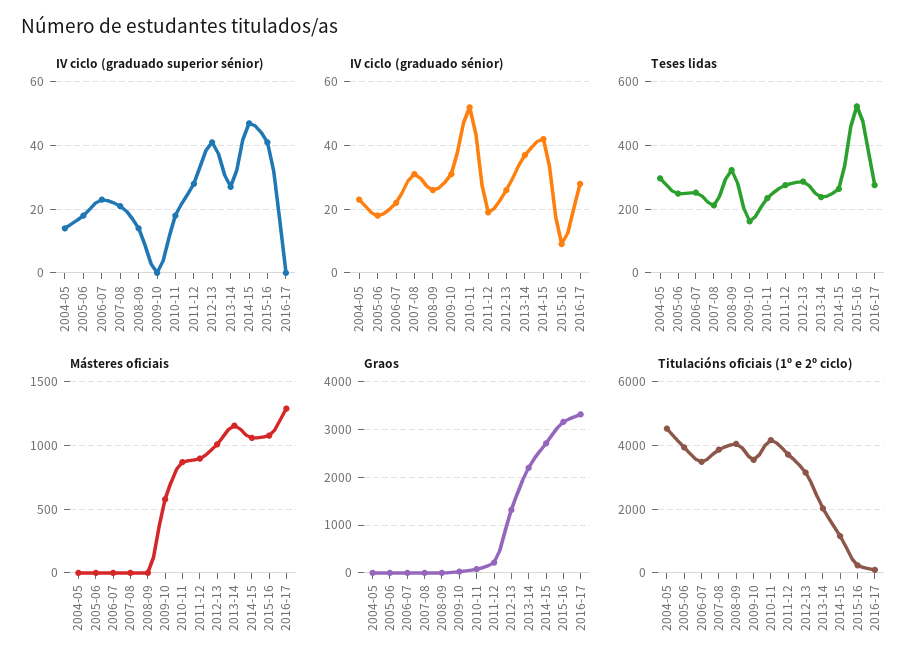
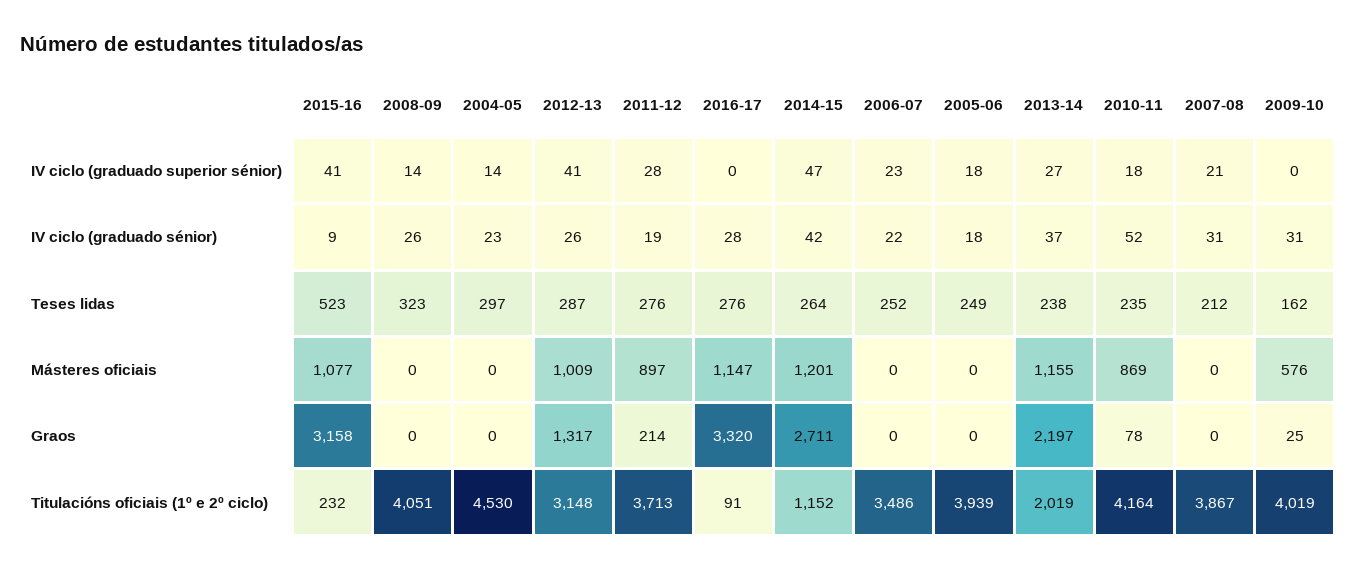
  {
    "IV ciclo (graduado superior sénior)": {
      "2004-05": 14,
      "2005-06": 18,
      "2006-07": 23,
      "2007-08": 21,
      "2008-09": 14,
      "2009-10": 0,
      "2010-11": 18,
      "2011-12": 28,
      "2012-13": 41,
      "2013-14": 27,
      "2014-15": 47,
      "2015-16": 41,
      "2016-17": 0
    },
    "IV ciclo (graduado sénior)": {
      "2004-05": 23,
      "2005-06": 18,
      "2006-07": 22,
      "2007-08": 31,
      "2008-09": 26,
      "2009-10": 31,
      "2010-11": 52,
      "2011-12": 19,
      "2012-13": 26,
      "2013-14": 37,
      "2014-15": 42,
      "2015-16": 9,
      "2016-17": 28
    },
    "Teses lidas": {
      "2004-05": 297,
      "2005-06": 249,
      "2006-07": 252,
      "2007-08": 212,
      "2008-09": 323,
      "2009-10": 162,
      "2010-11": 235,
      "2011-12": 276,
      "2012-13": 287,
      "2013-14": 238,
      "2014-15": 264,
      "2015-16": 523,
      "2016-17": 276
    },
    "Másteres oficiais": {
      "2004-05": 0,
      "2005-06": 0,
      "2006-07": 0,
      "2007-08": 0,
      "2008-09": 0,
      "2009-10": 576,
      "2010-11": 869,
      "2011-12": 897,
      "2012-13": 1009,
      "2013-14": 1155,
-     "2014-15": 1050,
+     "2014-15": 1201,
      "2015-16": 1077,
-     "2016-17": 1300
+     "2016-17": 1147
    },
    "Graos": {
      "2004-05": 0,
      "2005-06": 0,
      "2006-07": 0,
      "2007-08": 0,
      "2008-09": 0,
      "2009-10": 25,
      "2010-11": 78,
      "2011-12": 214,
      "2012-13": 1317,
      "2013-14": 2197,
      "2014-15": 2711,
      "2015-16": 3158,
      "2016-17": 3320
    },
    "Titulacións oficiais (1º e 2º ciclo)": {
      "2004-05": 4530,
      "2005-06": 3939,
      "2006-07": 3486,
      "2007-08": 3867,
      "2008-09": 4051,
-     "2009-10": 3600,
+     "2009-10": 4019,
      "2010-11": 4164,
      "2011-12": 3713,
      "2012-13": 3148,
      "2013-14": 2019,
      "2014-15": 1152,
      "2015-16": 232,
      "2016-17": 91
    }
  }

